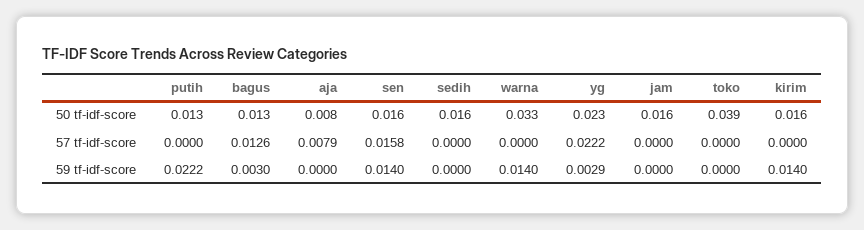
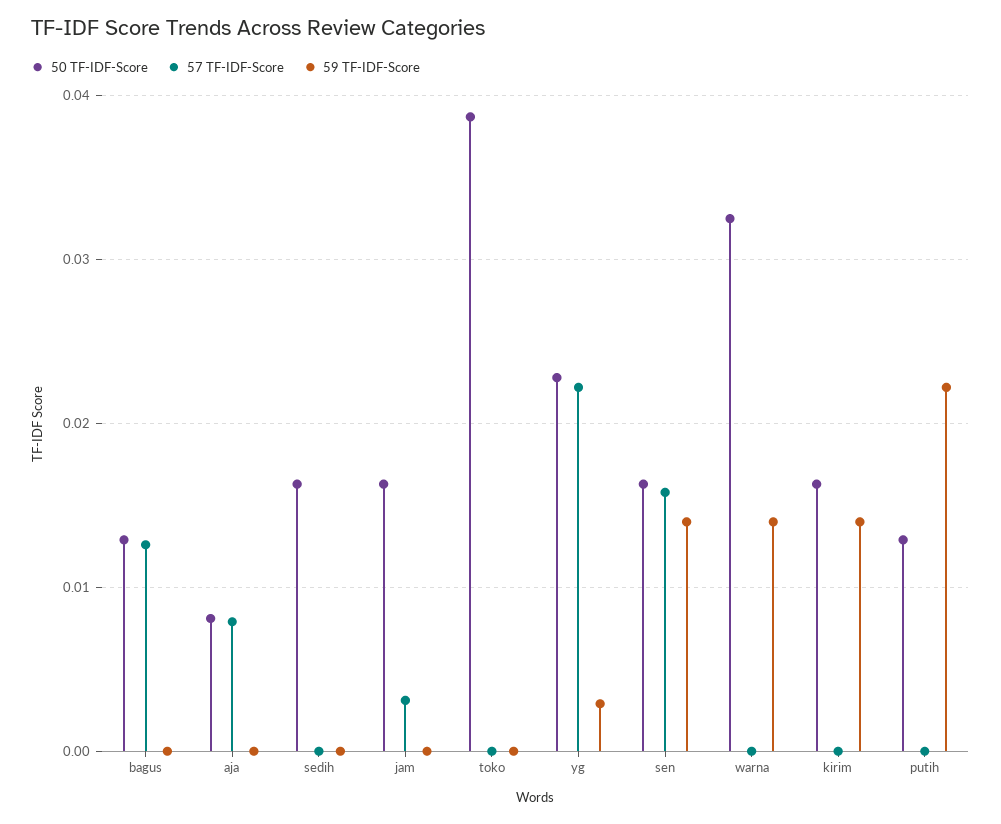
  {
    "50 tf-idf-score": {
      "putih": 0.013,
      "bagus": 0.013,
      "aja": 0.008,
      "sen": 0.016,
      "sedih": 0.016,
      "warna": 0.033,
      "yg": 0.023,
      "jam": 0.016,
      "toko": 0.039,
      "kirim": 0.016
    },
    "57 tf-idf-score": {
      "putih": 0,
      "bagus": 0.0126,
      "aja": 0.0079,
      "sen": 0.0158,
      "sedih": 0,
      "warna": 0,
      "yg": 0.0222,
-     "jam": 0,
+     "jam": 0.003,
      "toko": 0,
      "kirim": 0
    },
    "59 tf-idf-score": {
      "putih": 0.0222,
-     "bagus": 0.003,
+     "bagus": 0,
      "aja": 0,
      "sen": 0.014,
      "sedih": 0,
      "warna": 0.014,
      "yg": 0.0029,
      "jam": 0,
      "toko": 0,
      "kirim": 0.014
    }
  }

